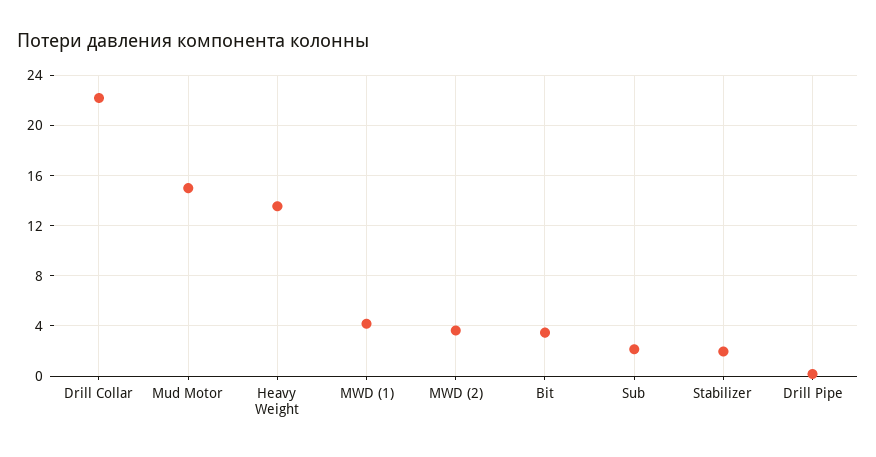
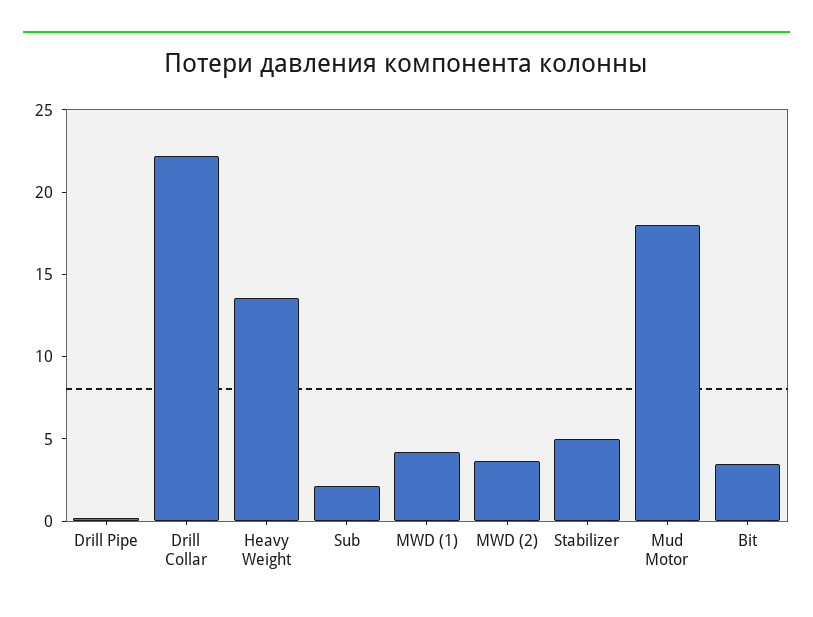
  {
    "Drill Collar": 22,
-   "Mud Motor": 15,
+   "Mud Motor": 18,
    "Heavy Weight": 13.5,
    "MWD (1)": 4,
    "MWD (2)": 3.5,
    "Bit": 3.5,
    "Sub": 2,
-   "Stabilizer": 2,
+   "Stabilizer": 5,
    "Drill Pipe": 0
  }

